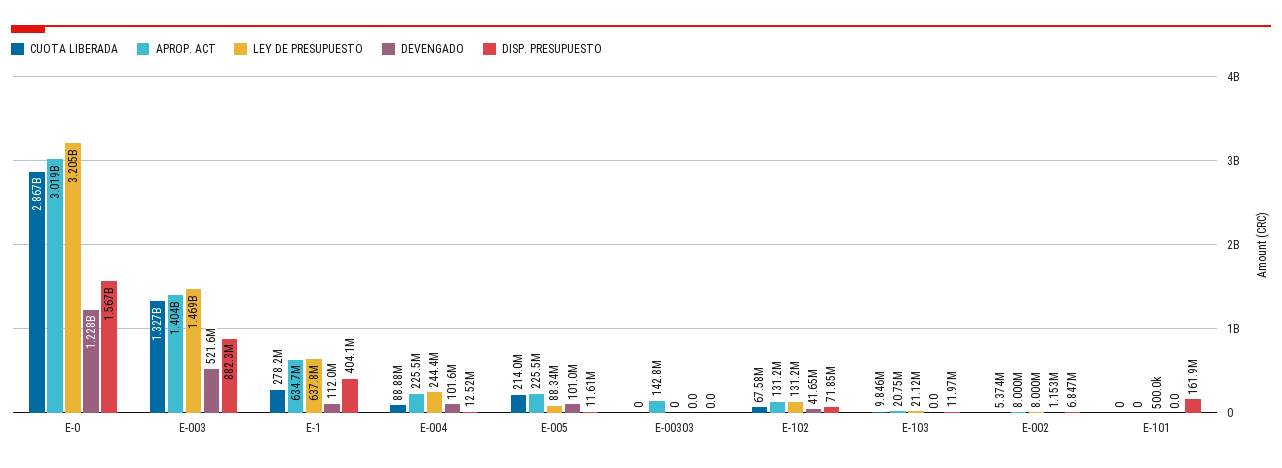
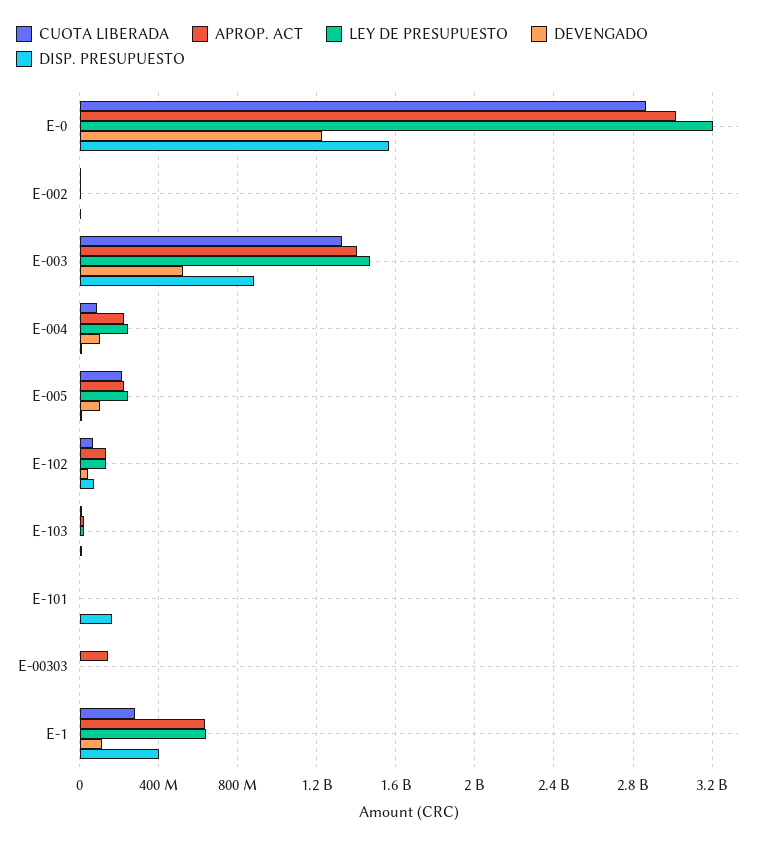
  {
    "CUOTA LIBERADA": {
      "E-0": 2867000000,
      "E-003": 1327000000,
      "E-1": 278200000,
      "E-004": 88880000,
      "E-005": 214000000,
      "E-00303": 0,
      "E-102": 67580000,
      "E-103": 9846000,
      "E-002": 5374000,
      "E-101": 0
    },
    "APROP. ACT": {
      "E-0": 3019000000,
      "E-003": 1404000000,
      "E-1": 634700000,
      "E-004": 225500000,
      "E-005": 225500000,
      "E-00303": 142800000,
      "E-102": 131200000,
      "E-103": 20750000,
      "E-002": 8000000,
      "E-101": 0
    },
    "LEY DE PRESUPUESTO": {
      "E-0": 3205000000,
      "E-003": 1469000000,
      "E-1": 637800000,
      "E-004": 244400000,
-     "E-005": 88340000,
+     "E-005": 250000000,
      "E-00303": 0,
      "E-102": 131200000,
      "E-103": 21120000,
      "E-002": 8000000,
      "E-101": 500000
    },
    "DEVENGADO": {
      "E-0": 1228000000,
      "E-003": 521600000,
      "E-1": 112000000,
      "E-004": 101600000,
      "E-005": 101000000,
      "E-00303": 0,
      "E-102": 41650000,
      "E-103": 0,
      "E-002": 1153000,
      "E-101": 0
    },
    "DISP. PRESUPUESTO": {
      "E-0": 1567000000,
      "E-003": 882300000,
      "E-1": 404100000,
      "E-004": 12520000,
      "E-005": 11610000,
      "E-00303": 0,
      "E-102": 71850000,
      "E-103": 11970000,
      "E-002": 6847000,
      "E-101": 161900000
    }
  }

